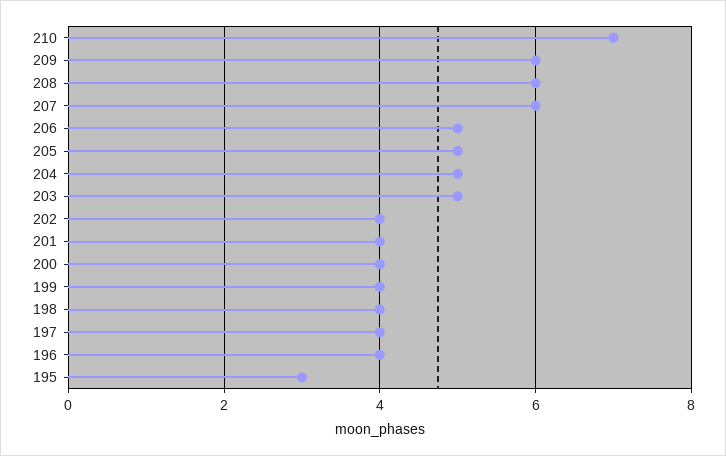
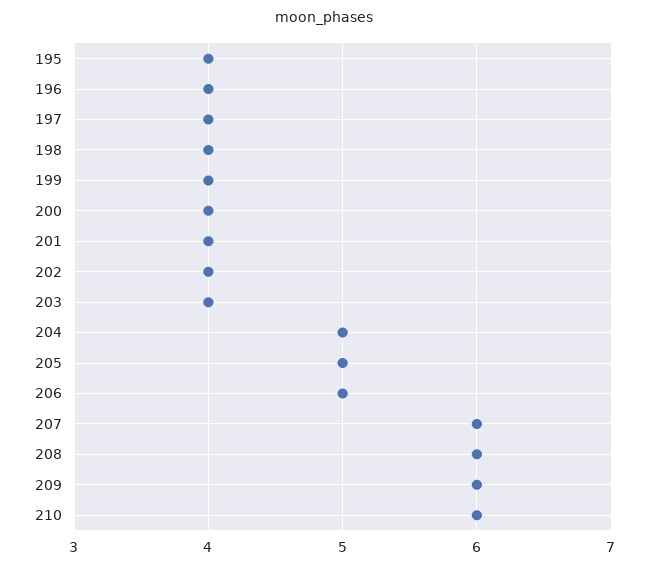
  {
-   "210": 7,
+   "210": 6,
    "209": 6,
    "208": 6,
    "207": 6,
    "206": 5,
    "205": 5,
    "204": 5,
-   "203": 5,
+   "203": 4,
    "202": 4,
    "201": 4,
    "200": 4,
    "199": 4,
    "198": 4,
    "197": 4,
    "196": 4,
-   "195": 3
+   "195": 4
  }

